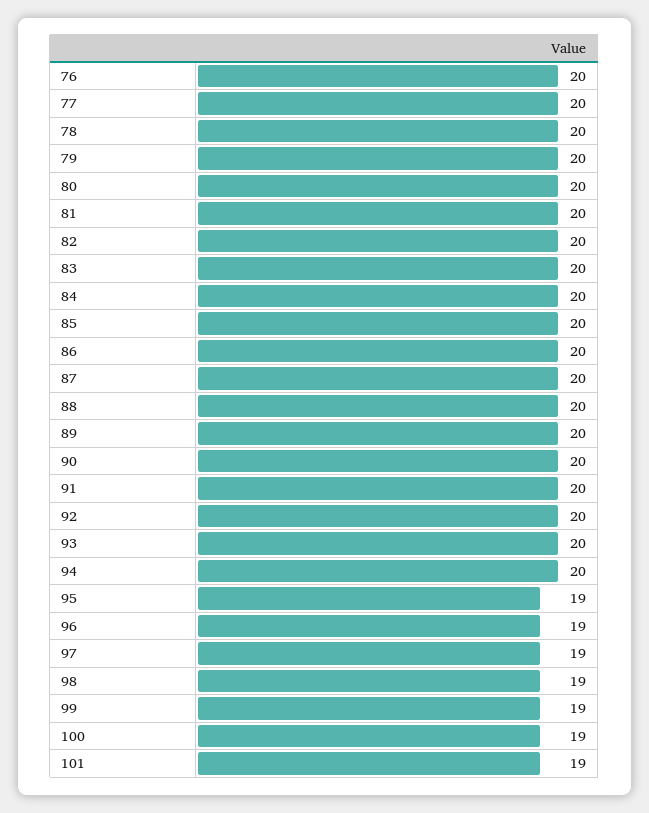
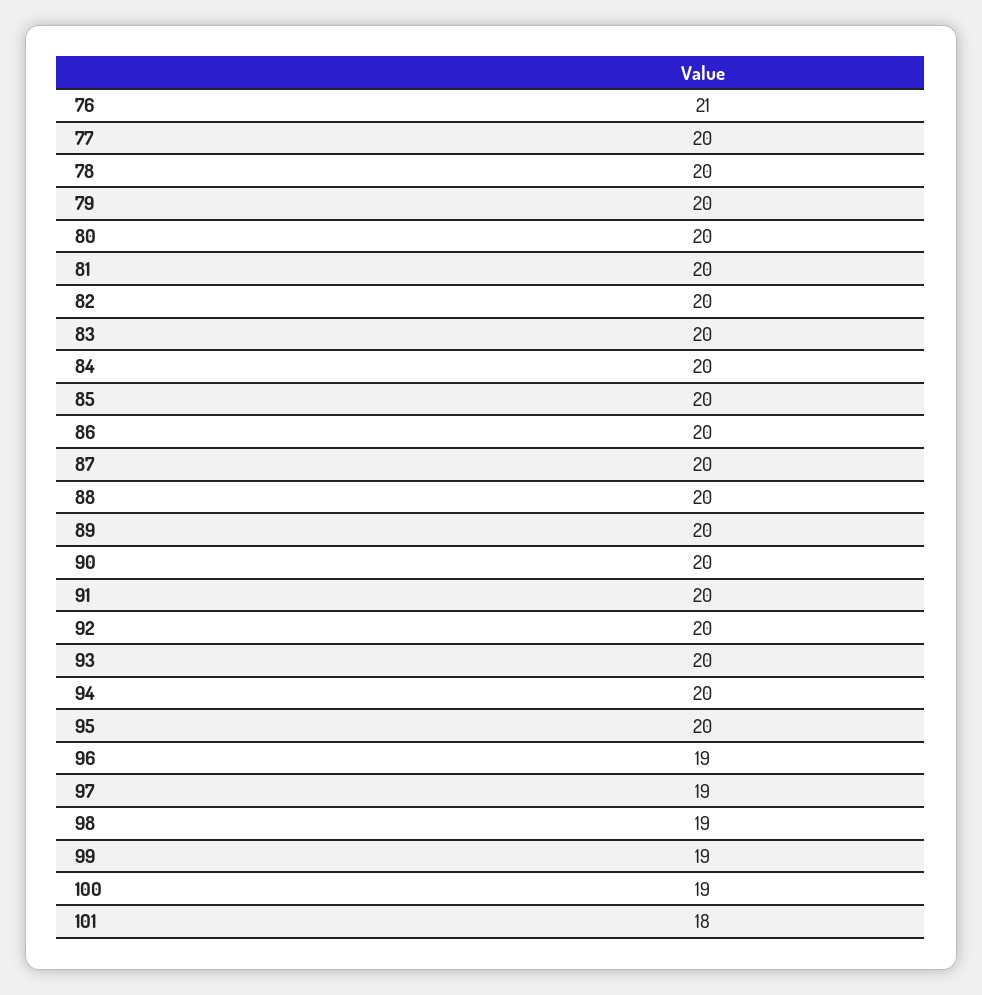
  {
-   "76": 20,
+   "76": 21,
    "77": 20,
    "78": 20,
    "79": 20,
    "80": 20,
    "81": 20,
    "82": 20,
    "83": 20,
    "84": 20,
    "85": 20,
    "86": 20,
    "87": 20,
    "88": 20,
    "89": 20,
    "90": 20,
    "91": 20,
    "92": 20,
    "93": 20,
    "94": 20,
-   "95": 19,
+   "95": 20,
    "96": 19,
    "97": 19,
    "98": 19,
    "99": 19,
    "100": 19,
-   "101": 19
+   "101": 18
  }

